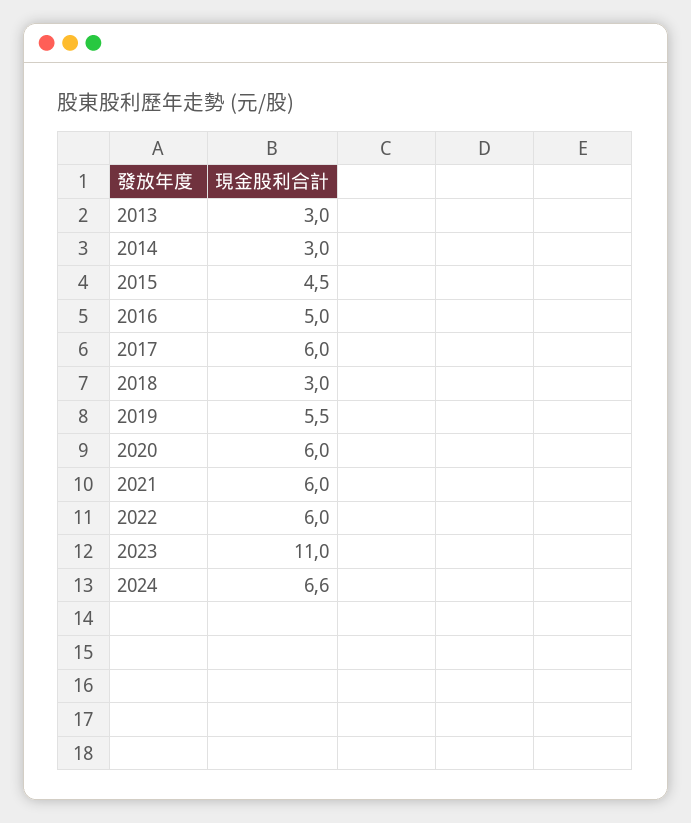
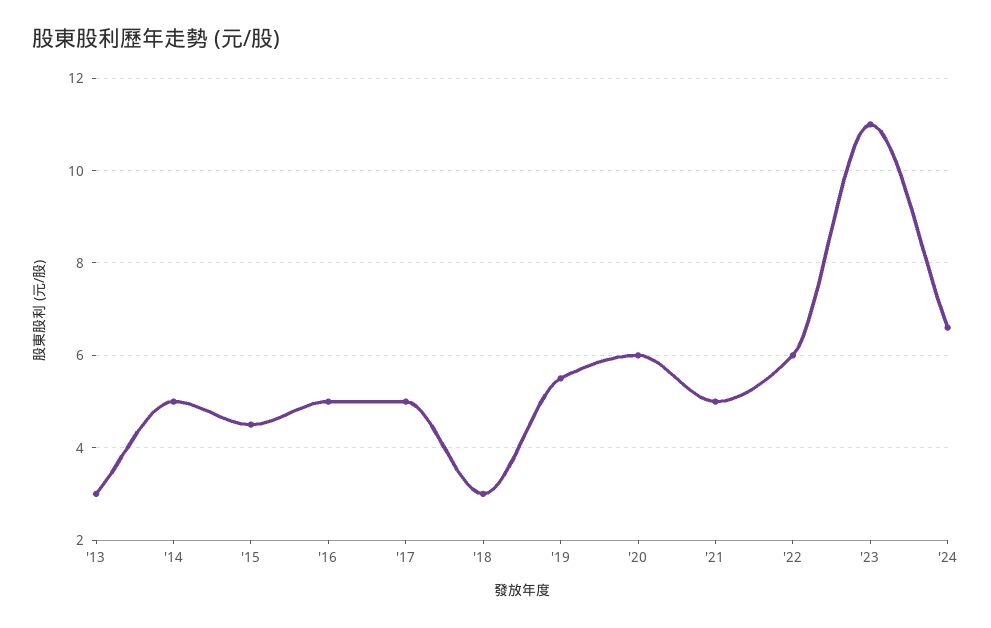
  {
    "2013": 3,
-   "2014": 3,
+   "2014": 5,
    "2015": 4.5,
    "2016": 5,
-   "2017": 6,
+   "2017": 5,
    "2018": 3,
    "2019": 5.5,
    "2020": 6,
-   "2021": 6,
+   "2021": 5,
    "2022": 6,
    "2023": 11,
    "2024": 6.6
  }

